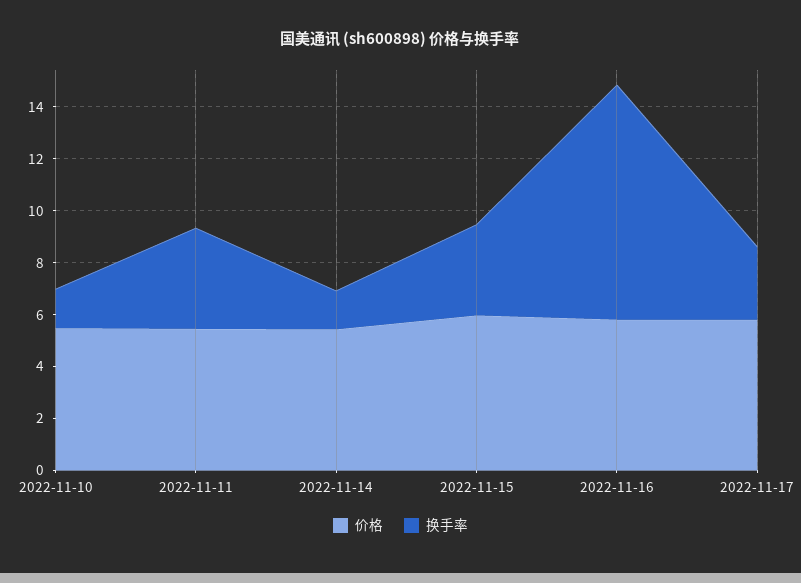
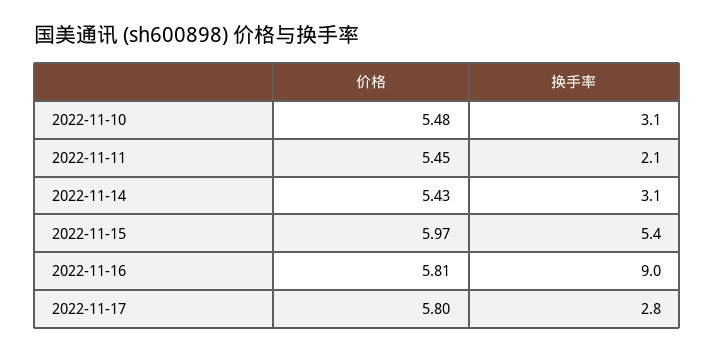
  {
    "价格": {
      "2022-11-10": 5.48,
      "2022-11-11": 5.45,
      "2022-11-14": 5.43,
      "2022-11-15": 5.97,
      "2022-11-16": 5.81,
      "2022-11-17": 5.8
    },
    "换手率": {
-     "2022-11-10": 1.5,
+     "2022-11-10": 3.1,
-     "2022-11-11": 4,
+     "2022-11-11": 2.1,
-     "2022-11-14": 1.5,
+     "2022-11-14": 3.1,
-     "2022-11-15": 3.5,
+     "2022-11-15": 5.4,
      "2022-11-16": 9,
      "2022-11-17": 2.8
    }
  }

